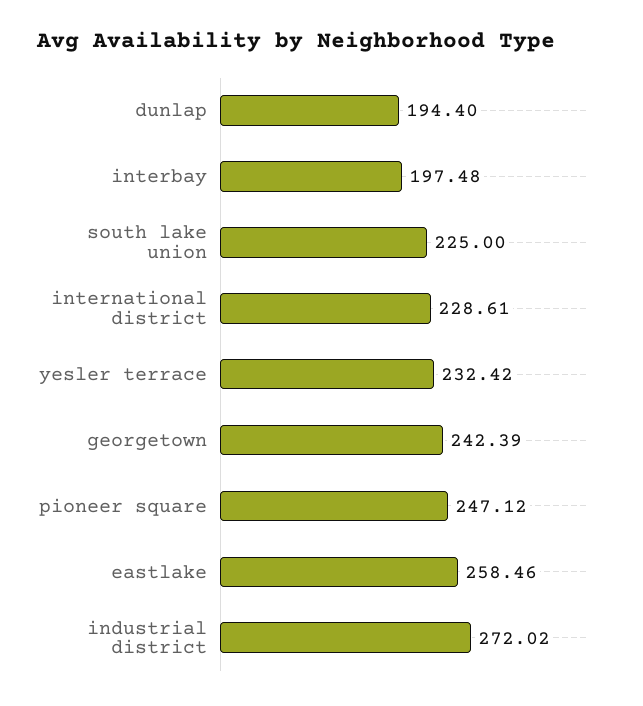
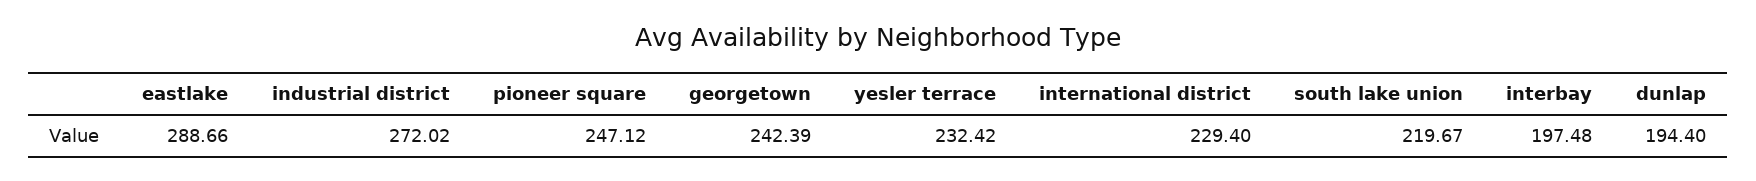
  {
    "dunlap": 194.4,
    "interbay": 197.48,
-   "south lake union": 225,
+   "south lake union": 219.67,
-   "international district": 228.61,
+   "international district": 229.4,
    "yesler terrace": 232.42,
    "georgetown": 242.39,
    "pioneer square": 247.12,
-   "eastlake": 258.46,
+   "eastlake": 288.66,
    "industrial district": 272.02
  }

